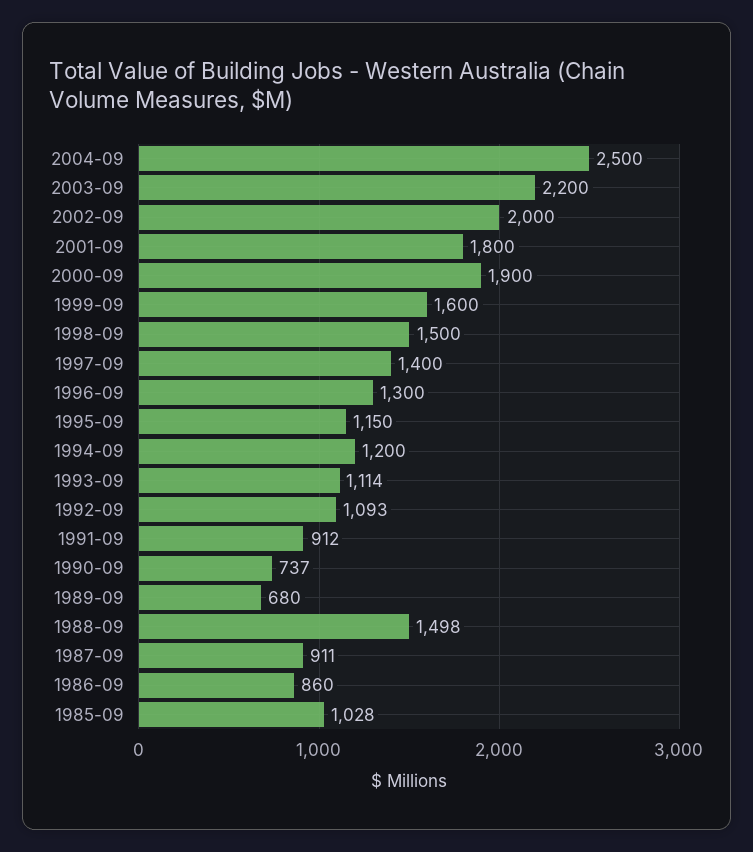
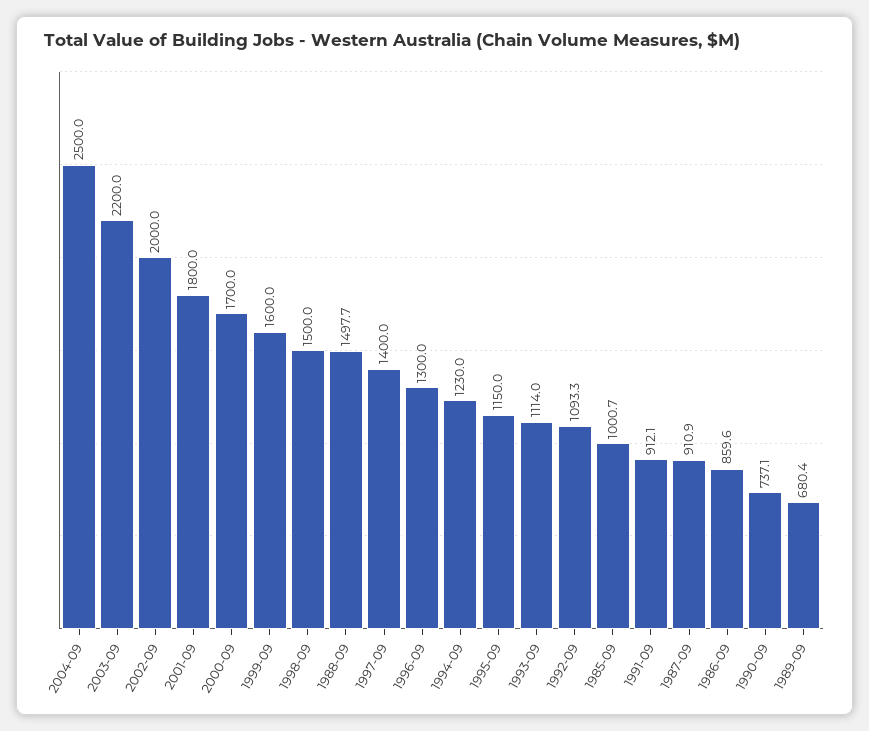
  {
    "2004-09": 2500,
    "2003-09": 2200,
    "2002-09": 2000,
    "2001-09": 1800,
-   "2000-09": 1900,
+   "2000-09": 1700,
    "1999-09": 1600,
    "1998-09": 1500,
    "1997-09": 1400,
    "1996-09": 1300,
    "1995-09": 1150,
-   "1994-09": 1200,
+   "1994-09": 1230,
    "1993-09": 1114,
    "1992-09": 1093.3,
    "1991-09": 912.1,
    "1990-09": 737.1,
    "1989-09": 680.4,
    "1988-09": 1497.7,
    "1987-09": 910.9,
    "1986-09": 859.6,
-   "1985-09": 1028
+   "1985-09": 1000.7
  }

